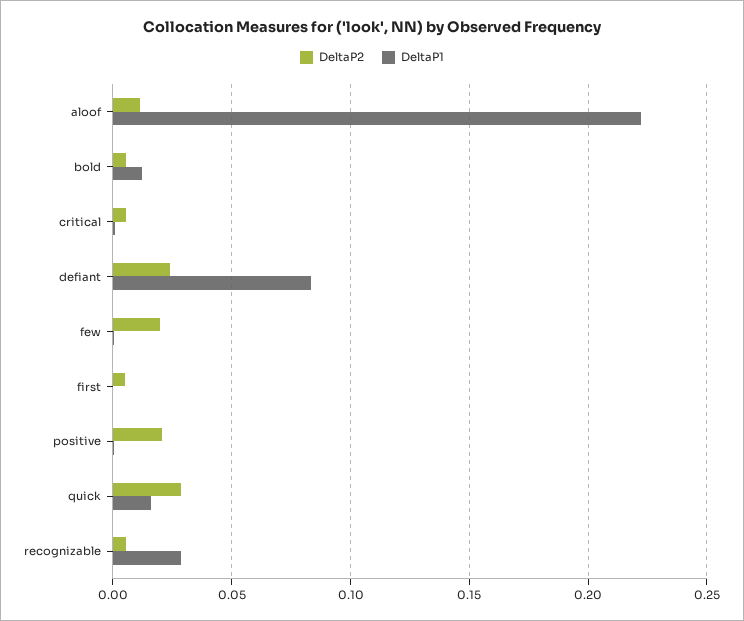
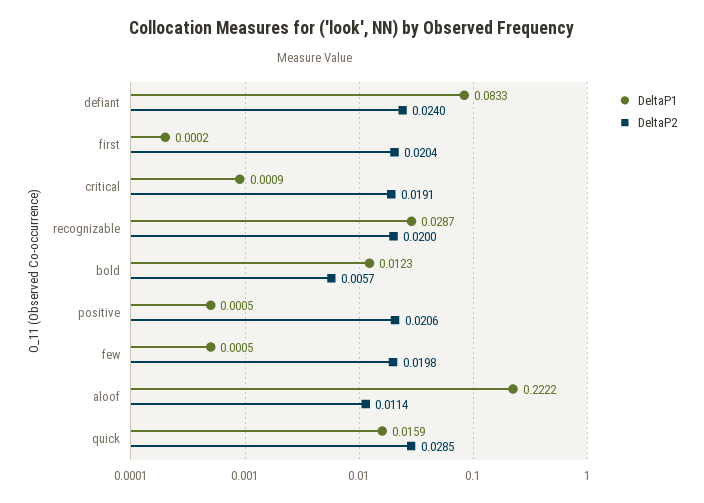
  {
    "DeltaP2": {
      "aloof": 0.0114,
      "bold": 0.0057,
-     "critical": 0.005,
+     "critical": 0.0191,
      "defiant": 0.024,
      "few": 0.0198,
-     "first": 0.005,
+     "first": 0.0204,
      "positive": 0.0206,
      "quick": 0.0285,
-     "recognizable": 0.005
+     "recognizable": 0.02
    },
    "DeltaP1": {
      "aloof": 0.2222,
      "bold": 0.0123,
      "critical": 0.0009,
      "defiant": 0.0833,
      "few": 0.0005,
      "first": 0.0002,
      "positive": 0.0005,
      "quick": 0.0159,
      "recognizable": 0.0287
    }
  }

